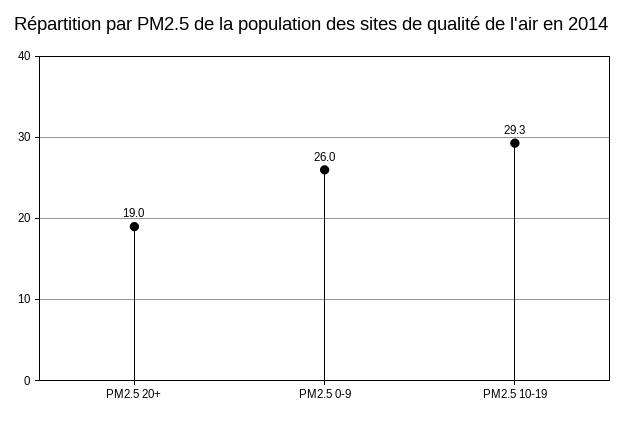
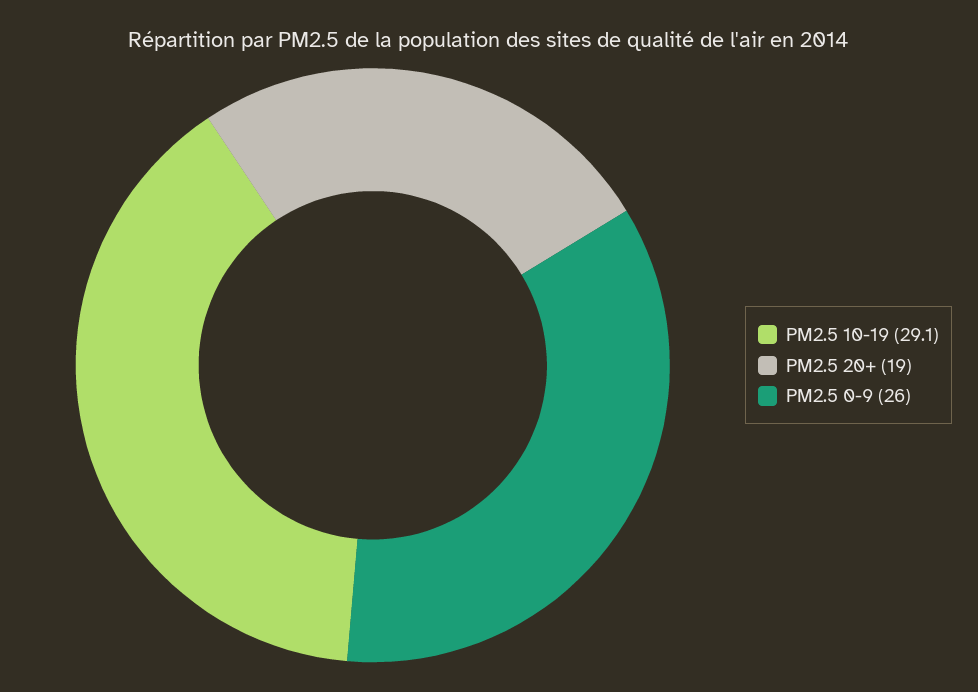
  {
    "PM2.5 20+": 19,
    "PM2.5 0-9": 26,
-   "PM2.5 10-19": 29.3
+   "PM2.5 10-19": 29.1
  }

